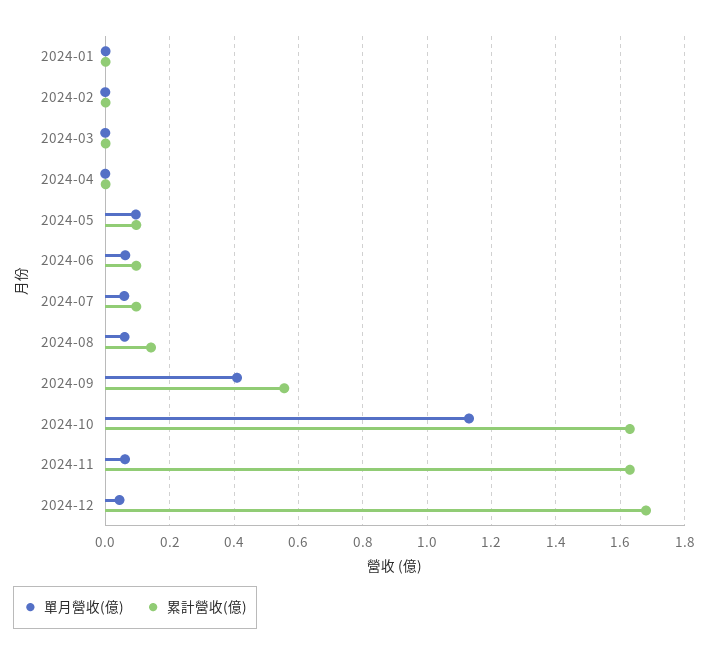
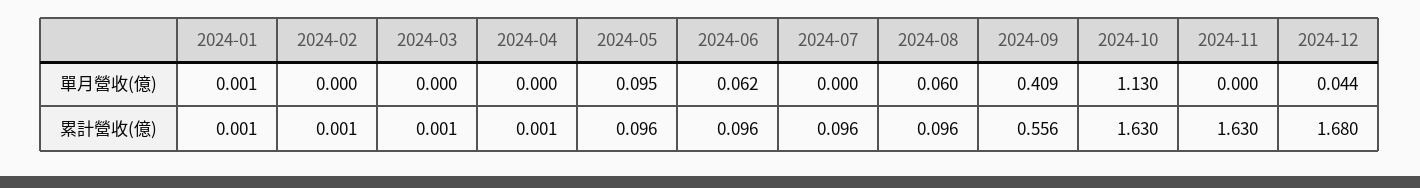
  {
    "單月營收(億)": {
      "2024-01": 0.001,
      "2024-02": 0,
      "2024-03": 0,
      "2024-04": 0,
      "2024-05": 0.095,
      "2024-06": 0.062,
-     "2024-07": 0.06,
+     "2024-07": 0,
      "2024-08": 0.06,
      "2024-09": 0.409,
      "2024-10": 1.13,
-     "2024-11": 0.06,
+     "2024-11": 0,
      "2024-12": 0.044
    },
    "累計營收(億)": {
      "2024-01": 0.001,
      "2024-02": 0.001,
      "2024-03": 0.001,
      "2024-04": 0.001,
      "2024-05": 0.096,
      "2024-06": 0.096,
      "2024-07": 0.096,
-     "2024-08": 0.14,
+     "2024-08": 0.096,
      "2024-09": 0.556,
      "2024-10": 1.63,
      "2024-11": 1.63,
      "2024-12": 1.68
    }
  }

